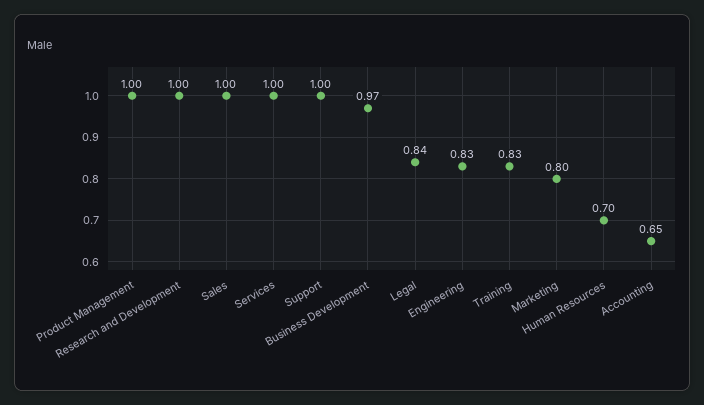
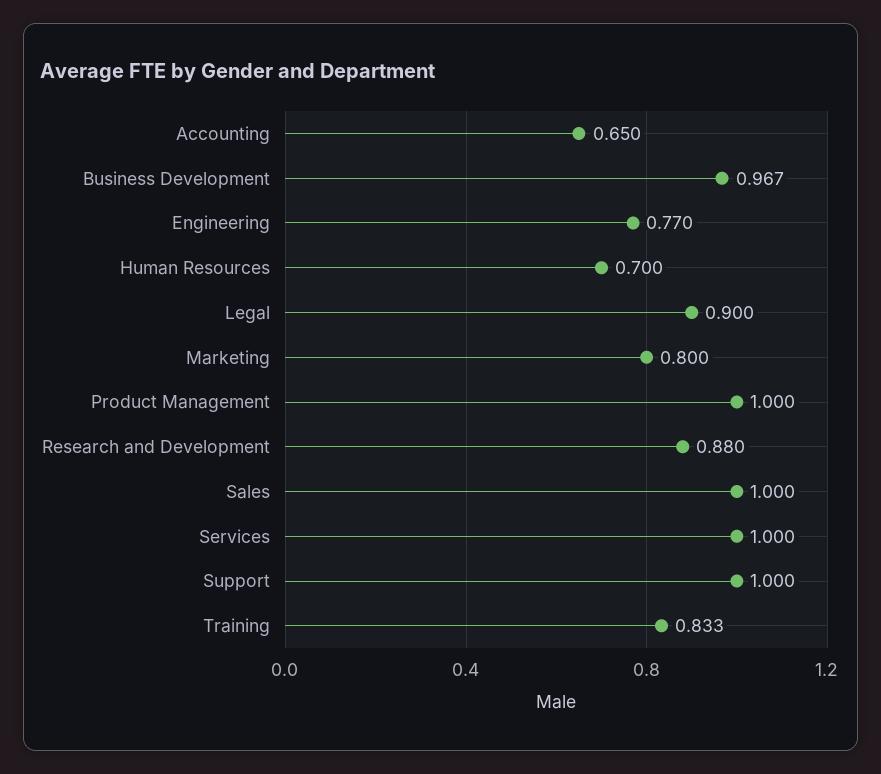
  {
    "Product Management": 1,
-   "Research and Development": 1,
+   "Research and Development": 0.88,
    "Sales": 1,
    "Services": 1,
    "Support": 1,
    "Business Development": 0.967,
-   "Legal": 0.84,
+   "Legal": 0.9,
-   "Engineering": 0.83,
+   "Engineering": 0.77,
    "Training": 0.833,
    "Marketing": 0.8,
    "Human Resources": 0.7,
    "Accounting": 0.65
  }

